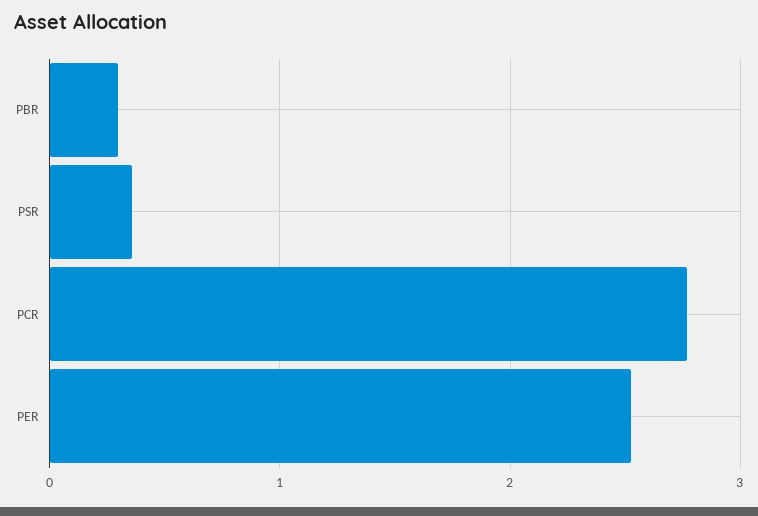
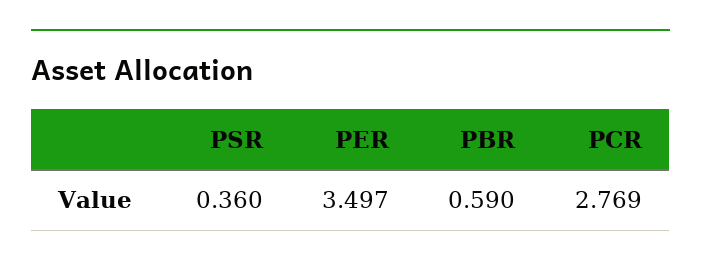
  {
-   "PBR": 0.3,
+   "PBR": 0.59,
    "PSR": 0.36,
    "PCR": 2.769,
-   "PER": 2.5
+   "PER": 3.497
  }

